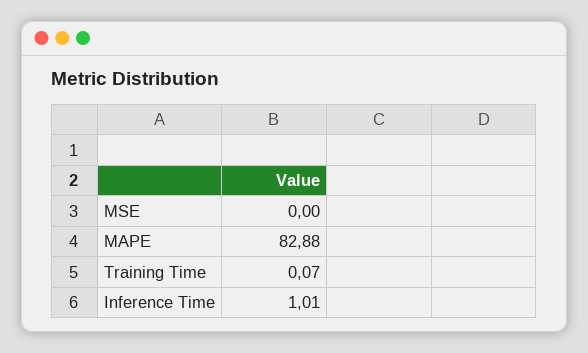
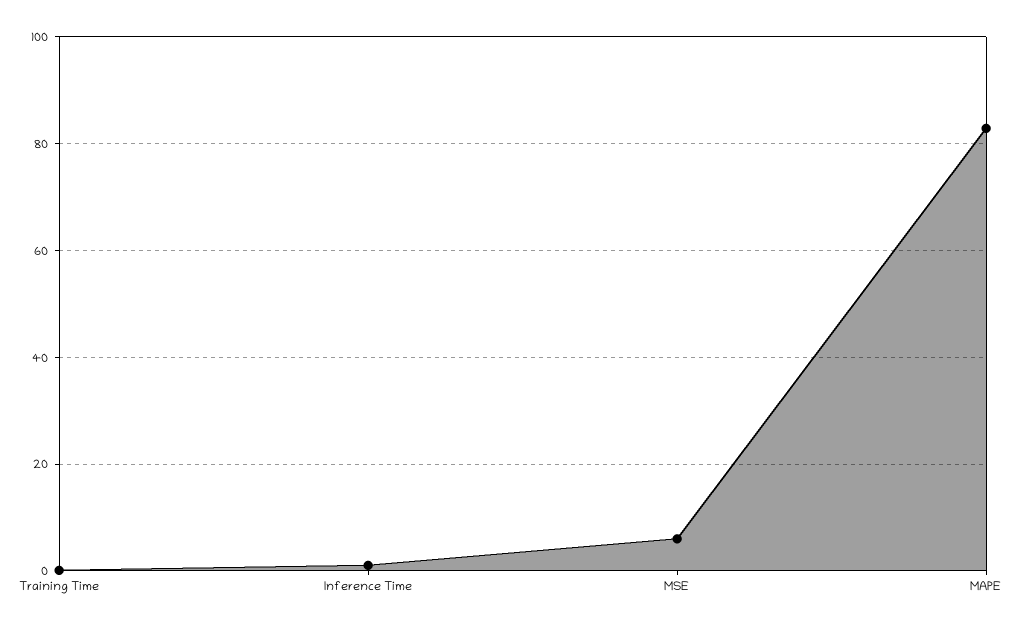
  {
-   "MSE": 0,
+   "MSE": 6,
    "MAPE": 82.88,
    "Training Time": 0.07,
    "Inference Time": 1.01
  }

